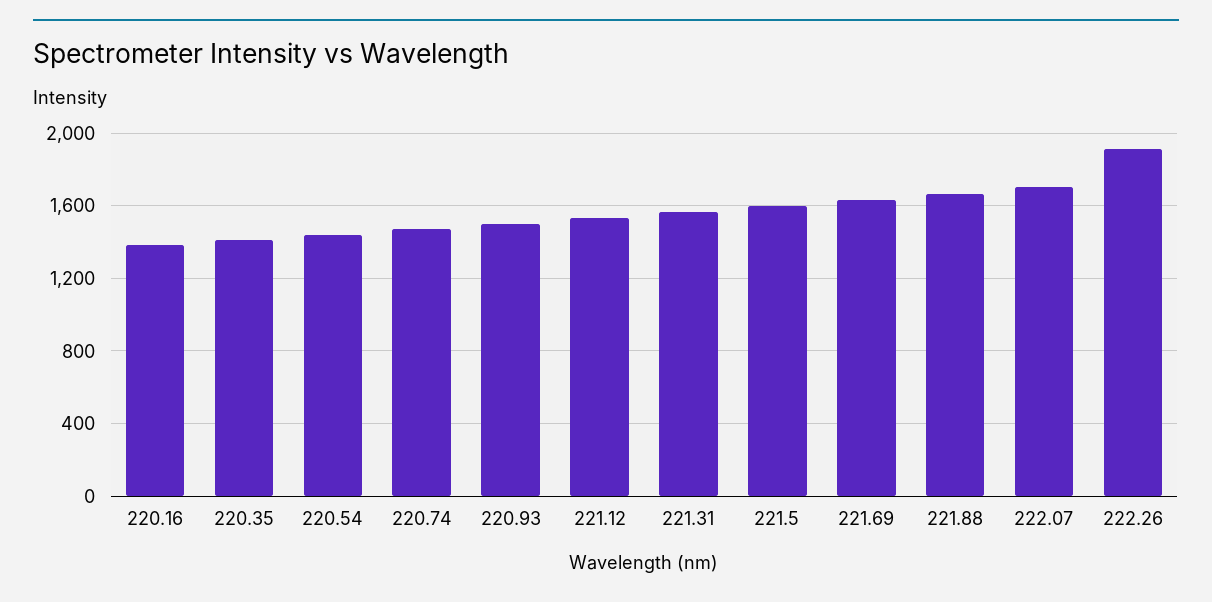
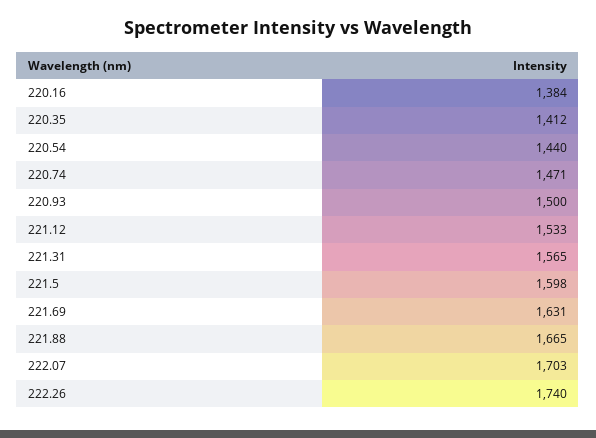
  {
    "220.16": 1384,
    "220.35": 1412,
    "220.54": 1440,
    "220.74": 1471,
    "220.93": 1500,
    "221.12": 1533,
    "221.31": 1565,
    "221.5": 1598,
    "221.69": 1631,
    "221.88": 1665,
    "222.07": 1703,
-   "222.26": 1900
+   "222.26": 1740
  }

